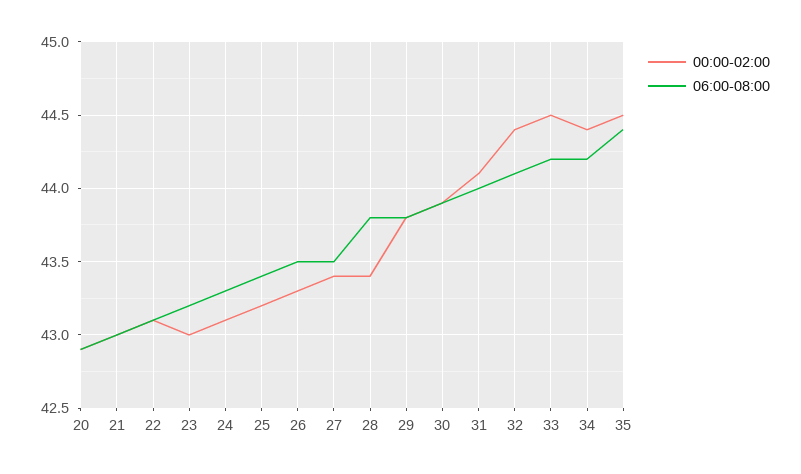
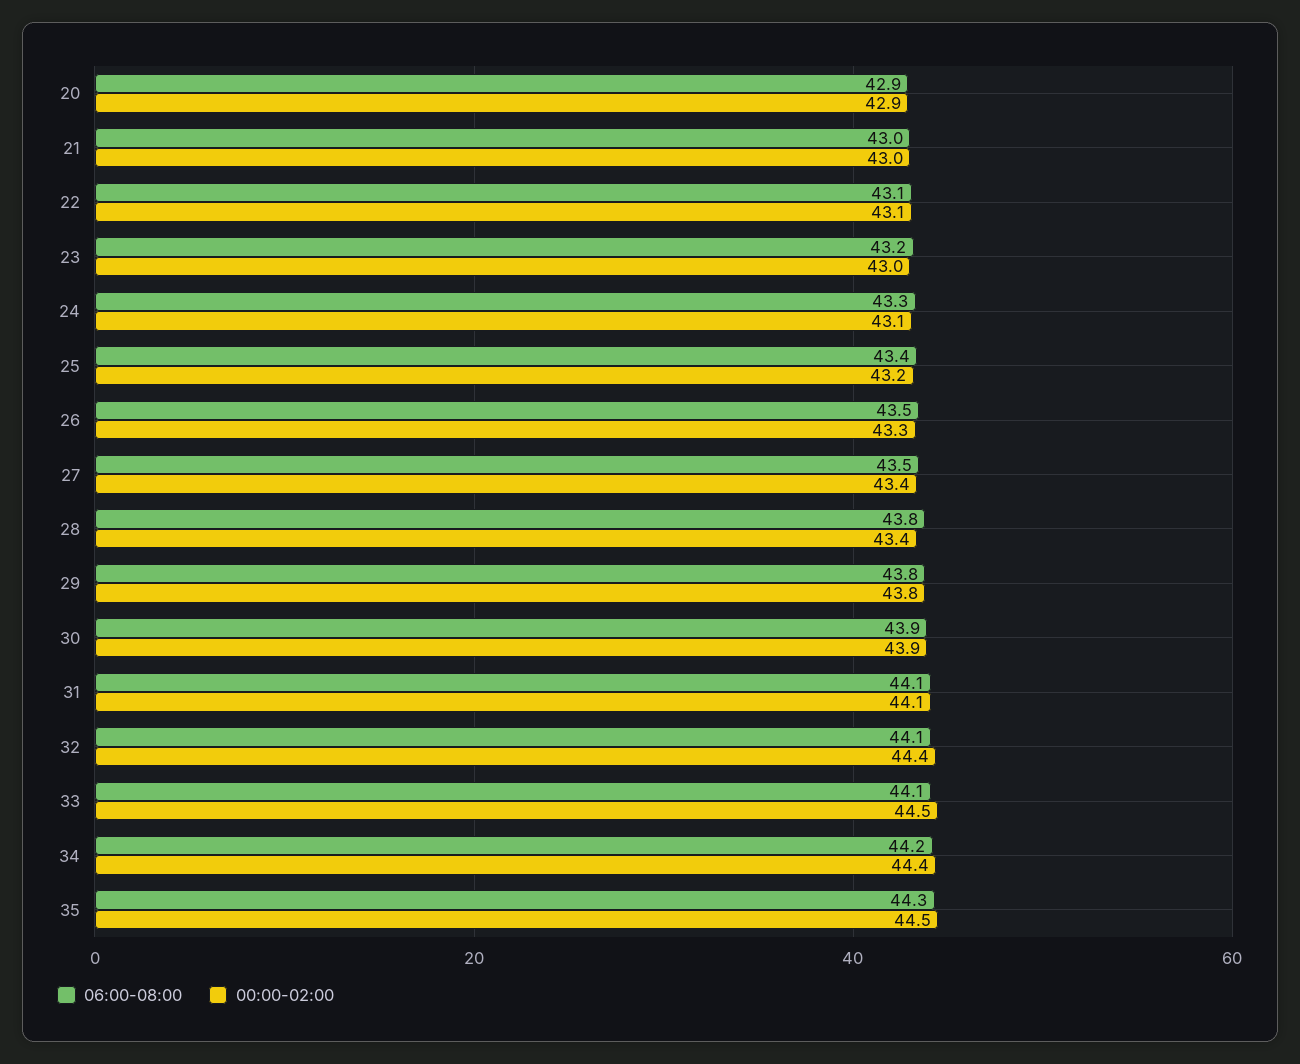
  {
    "00:00-02:00": {
      "20": 42.9,
      "21": 43,
      "22": 43.1,
      "23": 43,
      "24": 43.1,
      "25": 43.2,
      "26": 43.3,
      "27": 43.4,
      "28": 43.4,
      "29": 43.8,
      "30": 43.9,
      "31": 44.1,
      "32": 44.4,
      "33": 44.5,
      "34": 44.4,
      "35": 44.5
    },
    "06:00-08:00": {
      "20": 42.9,
      "21": 43,
      "22": 43.1,
      "23": 43.2,
      "24": 43.3,
      "25": 43.4,
      "26": 43.5,
      "27": 43.5,
      "28": 43.8,
      "29": 43.8,
      "30": 43.9,
-     "31": 44,
+     "31": 44.1,
      "32": 44.1,
-     "33": 44.2,
+     "33": 44.1,
      "34": 44.2,
-     "35": 44.4
+     "35": 44.3
    }
  }

